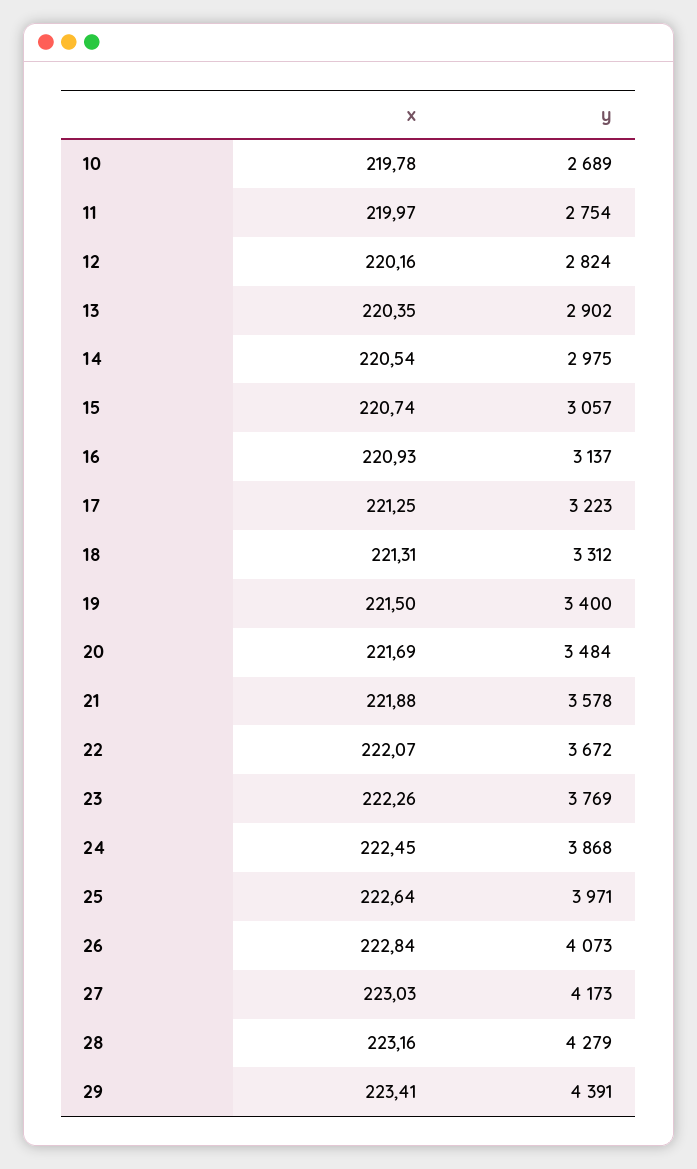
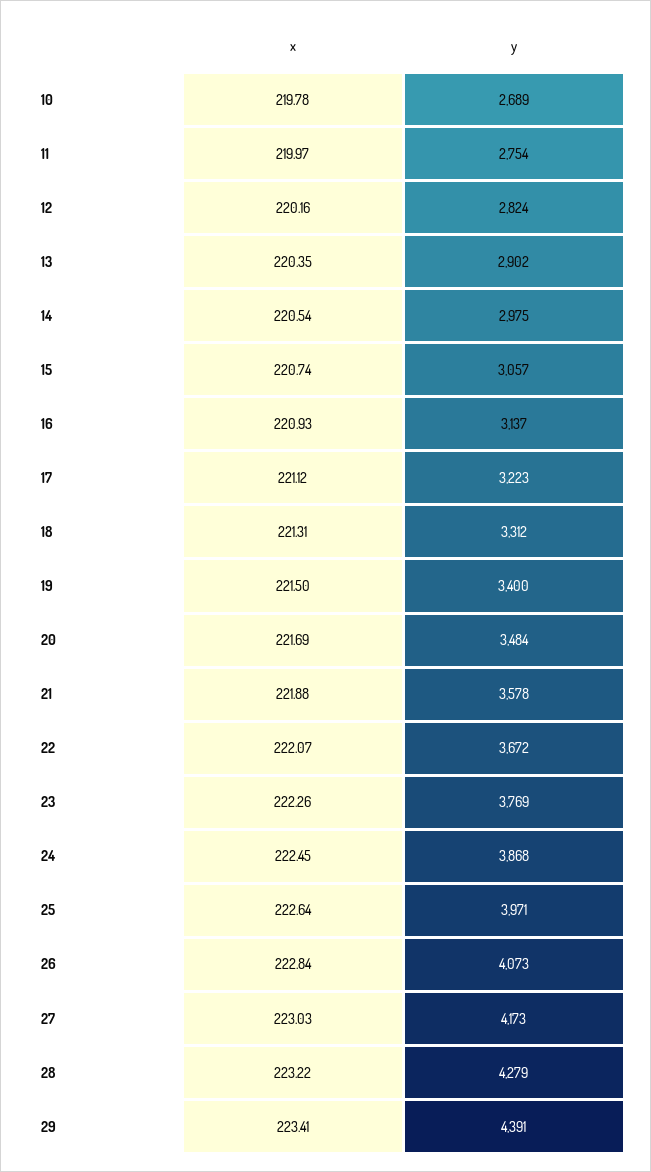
  {
    "x": {
      "10": 219.78,
      "11": 219.97,
      "12": 220.16,
      "13": 220.35,
      "14": 220.54,
      "15": 220.74,
      "16": 220.93,
-     "17": 221.25,
+     "17": 221.12,
      "18": 221.31,
      "19": 221.5,
      "20": 221.69,
      "21": 221.88,
      "22": 222.07,
      "23": 222.26,
      "24": 222.45,
      "25": 222.64,
      "26": 222.84,
      "27": 223.03,
-     "28": 223.16,
+     "28": 223.22,
      "29": 223.41
    },
    "y": {
      "10": 2689,
      "11": 2754,
      "12": 2824,
      "13": 2902,
      "14": 2975,
      "15": 3057,
      "16": 3137,
      "17": 3223,
      "18": 3312,
      "19": 3400,
      "20": 3484,
      "21": 3578,
      "22": 3672,
      "23": 3769,
      "24": 3868,
      "25": 3971,
      "26": 4073,
      "27": 4173,
      "28": 4279,
      "29": 4391
    }
  }

